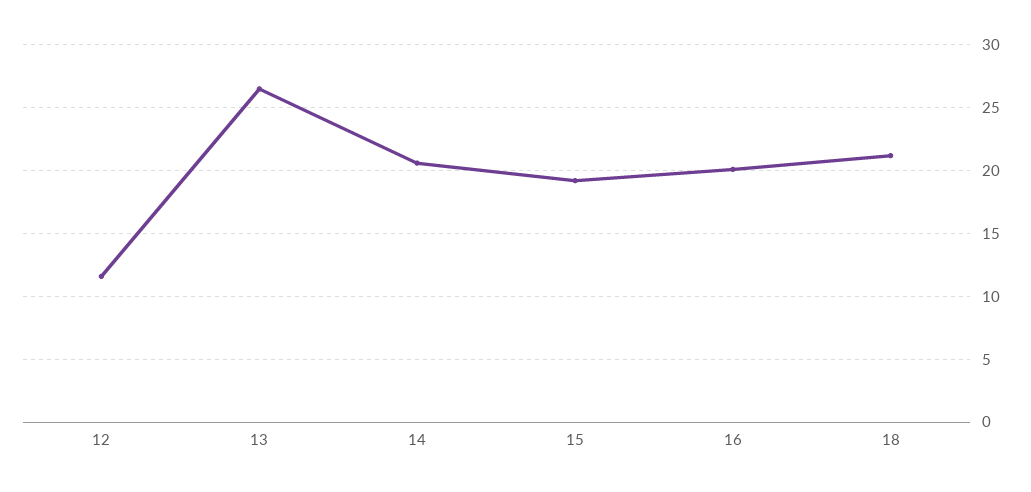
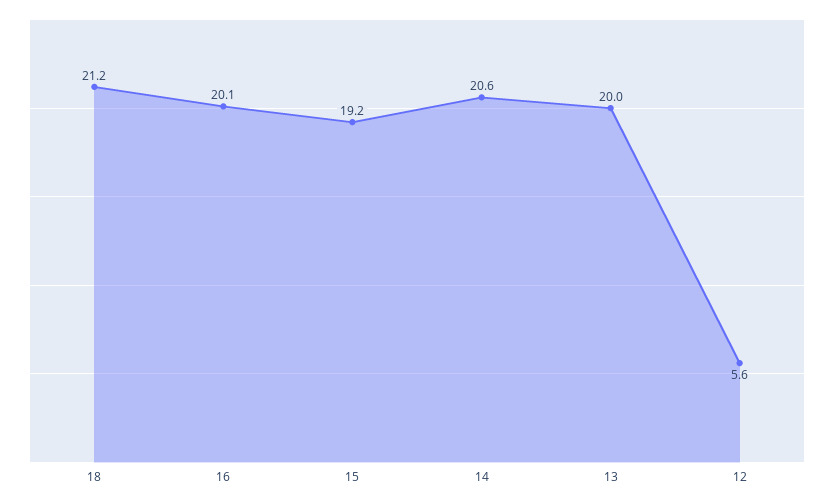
  {
-   "12": 11.5,
+   "12": 5.6,
-   "13": 26.5,
+   "13": 20,
    "14": 20.6,
    "15": 19.2,
    "16": 20.1,
    "18": 21.2
  }

